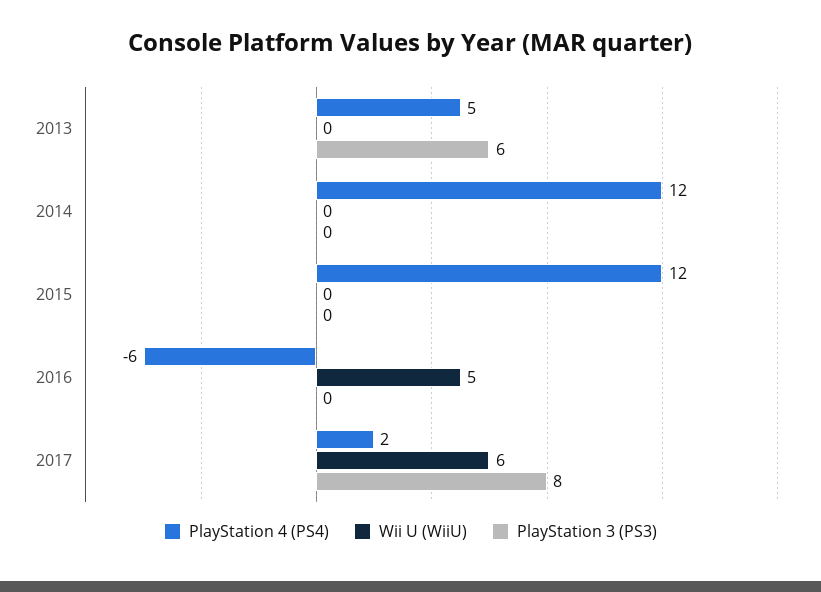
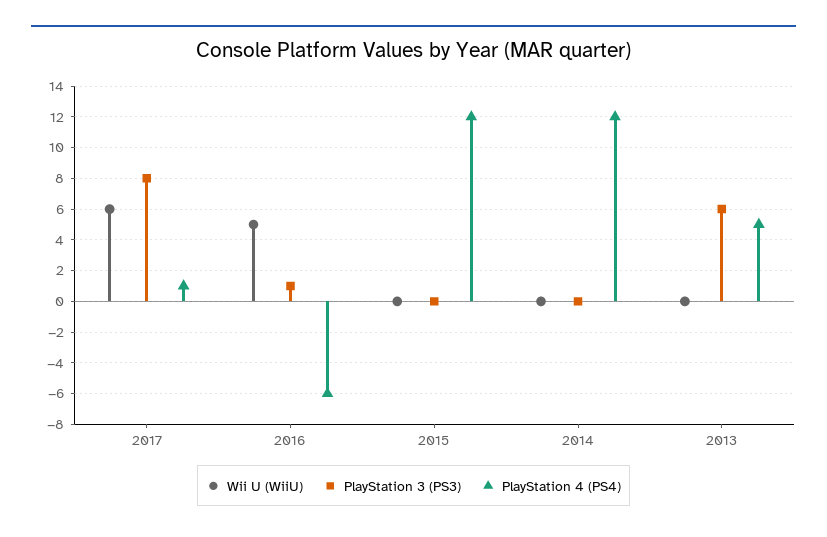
  {
    "PlayStation 4 (PS4)": {
      "2013": 5,
      "2014": 12,
      "2015": 12,
      "2016": -6,
-     "2017": 2
+     "2017": 1
    },
    "Wii U (WiiU)": {
      "2013": 0,
      "2014": 0,
      "2015": 0,
      "2016": 5,
      "2017": 6
    },
    "PlayStation 3 (PS3)": {
      "2013": 6,
      "2014": 0,
      "2015": 0,
-     "2016": 0,
+     "2016": 1,
      "2017": 8
    }
  }

